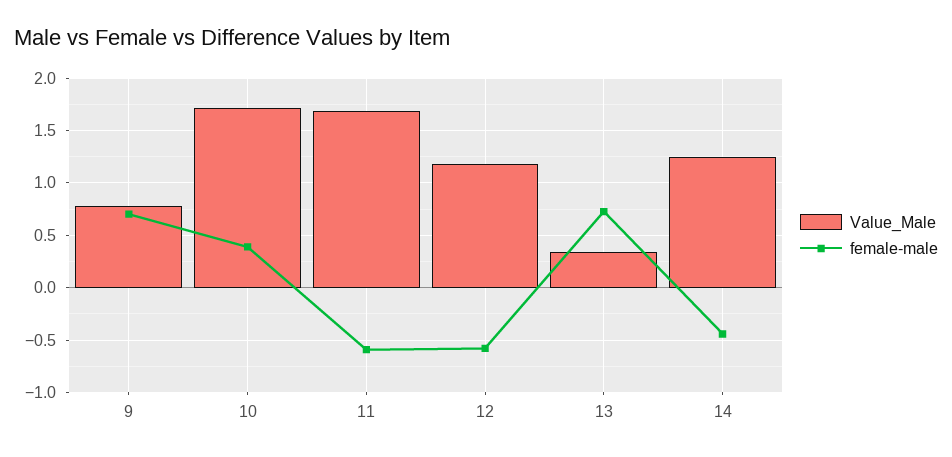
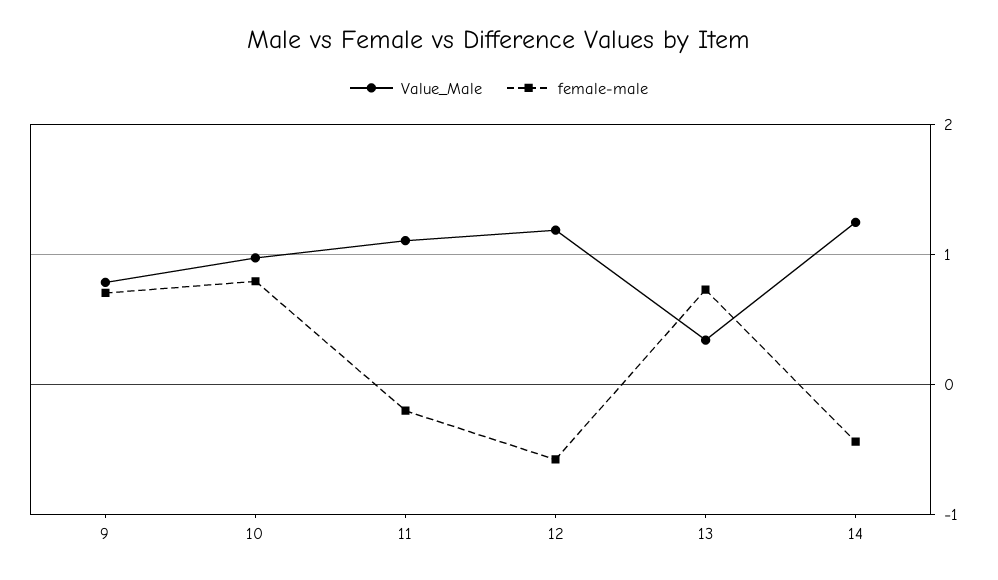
  {
    "Value_Male": {
      "9": 0.8,
-     "10": 1.7,
+     "10": 1,
-     "11": 1.7,
+     "11": 1.1,
      "12": 1.2,
      "13": 0.3,
      "14": 1.2
    },
    "female-male": {
      "9": 0.7,
-     "10": 0.4,
+     "10": 0.8,
-     "11": -0.6,
+     "11": -0.2,
      "12": -0.6,
      "13": 0.7,
      "14": -0.4
    }
  }

